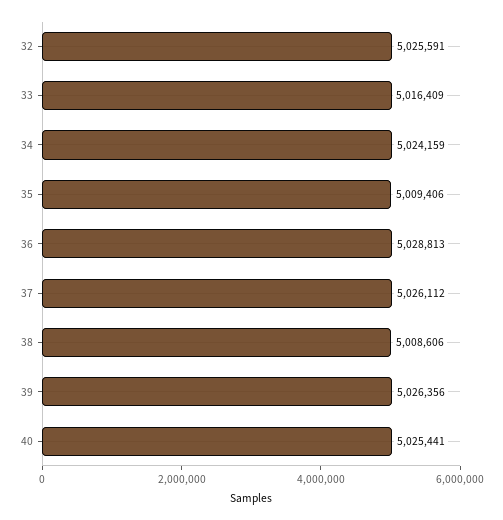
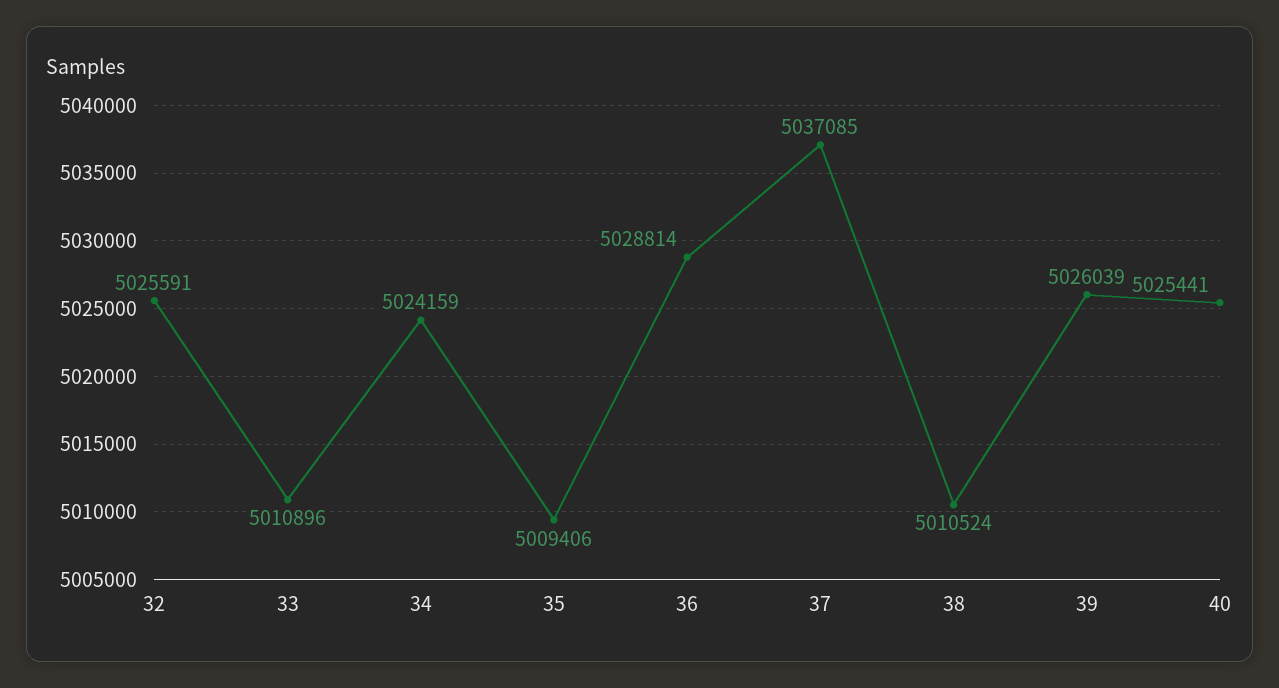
  {
    "32": 5025591,
-   "33": 5016409,
+   "33": 5010896,
    "34": 5024159,
    "35": 5009406,
-   "36": 5028813,
+   "36": 5028814,
-   "37": 5026112,
+   "37": 5037085,
-   "38": 5008606,
+   "38": 5010524,
-   "39": 5026356,
+   "39": 5026039,
    "40": 5025441
  }

